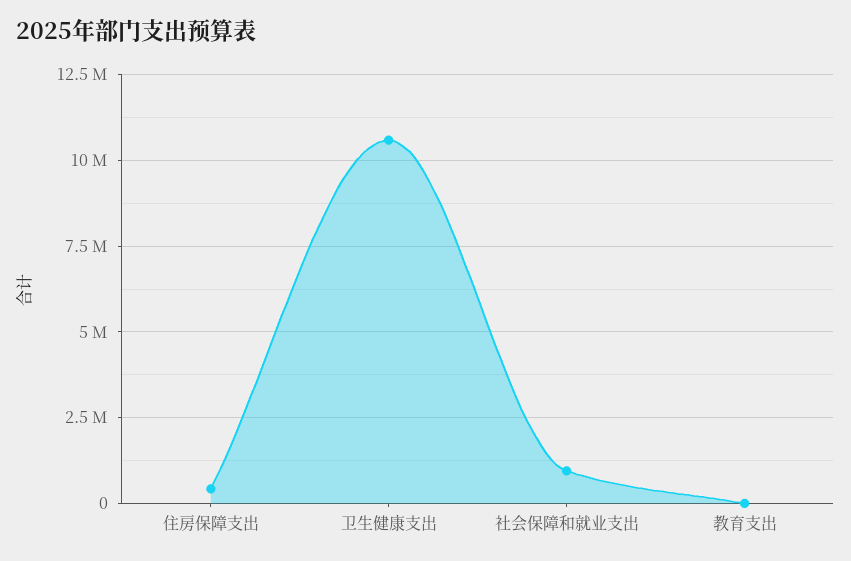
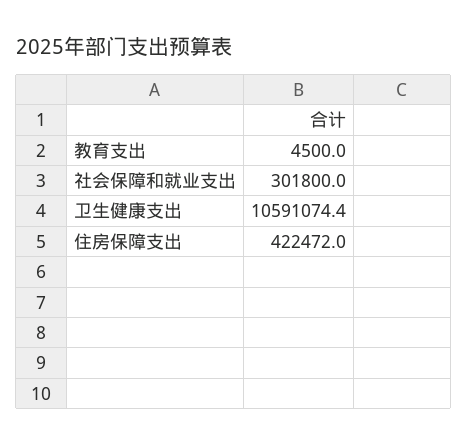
  {
    "住房保障支出": 422472,
    "卫生健康支出": 10591074.4,
-   "社会保障和就业支出": 1000000,
+   "社会保障和就业支出": 301800,
    "教育支出": 4500
  }

